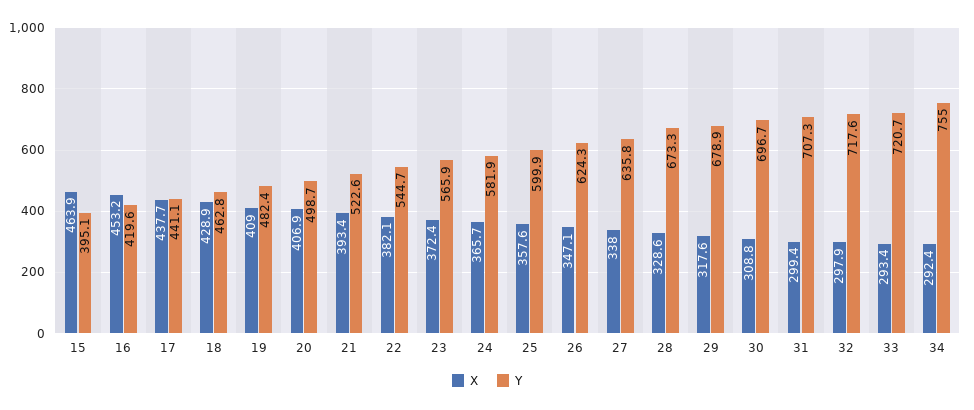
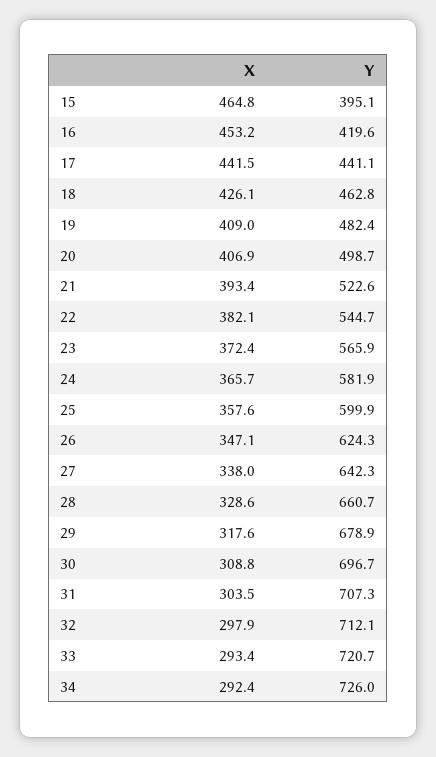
  {
    "X": {
-     "15": 463.9,
+     "15": 464.8,
      "16": 453.2,
-     "17": 437.7,
+     "17": 441.5,
-     "18": 428.9,
+     "18": 426.1,
      "19": 409,
      "20": 406.9,
      "21": 393.4,
      "22": 382.1,
      "23": 372.4,
      "24": 365.7,
      "25": 357.6,
      "26": 347.1,
      "27": 338,
      "28": 328.6,
      "29": 317.6,
      "30": 308.8,
-     "31": 299.4,
+     "31": 303.5,
      "32": 297.9,
      "33": 293.4,
      "34": 292.4
    },
    "Y": {
      "15": 395.1,
      "16": 419.6,
      "17": 441.1,
      "18": 462.8,
      "19": 482.4,
      "20": 498.7,
      "21": 522.6,
      "22": 544.7,
      "23": 565.9,
      "24": 581.9,
      "25": 599.9,
      "26": 624.3,
-     "27": 635.8,
+     "27": 642.3,
-     "28": 673.3,
+     "28": 660.7,
      "29": 678.9,
      "30": 696.7,
      "31": 707.3,
-     "32": 717.6,
+     "32": 712.1,
      "33": 720.7,
-     "34": 755
+     "34": 726
    }
  }

